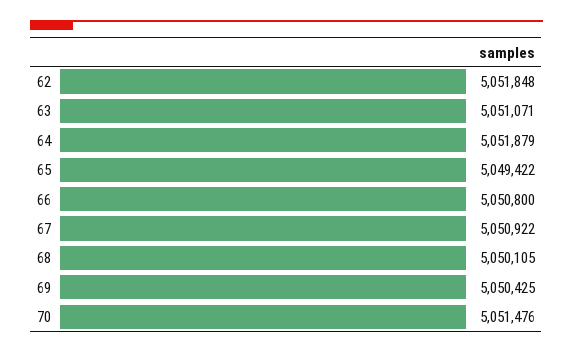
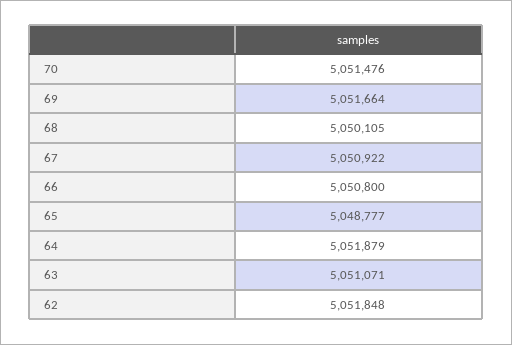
  {
    "62": 5051848,
    "63": 5051071,
    "64": 5051879,
-   "65": 5049422,
+   "65": 5048777,
    "66": 5050800,
    "67": 5050922,
    "68": 5050105,
-   "69": 5050425,
+   "69": 5051664,
    "70": 5051476
  }

